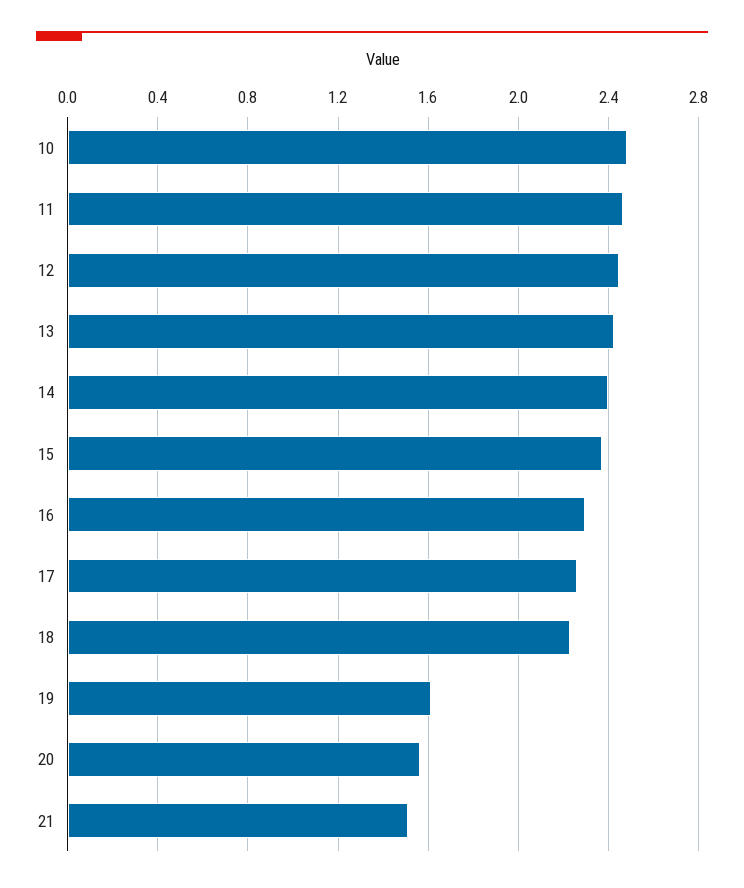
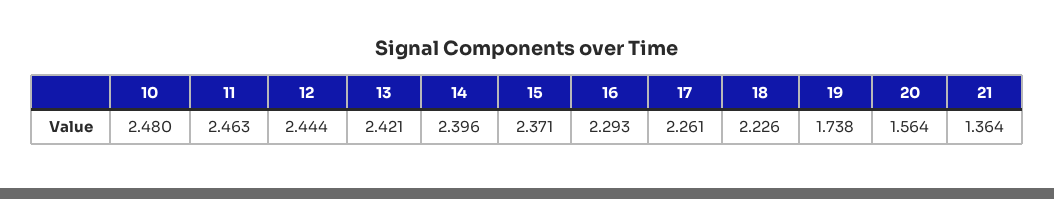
  {
    "10": 2.48,
    "11": 2.463,
    "12": 2.444,
    "13": 2.421,
    "14": 2.396,
    "15": 2.371,
    "16": 2.293,
    "17": 2.261,
    "18": 2.226,
-   "19": 1.6,
+   "19": 1.738,
    "20": 1.564,
-   "21": 1.5
+   "21": 1.364
  }

